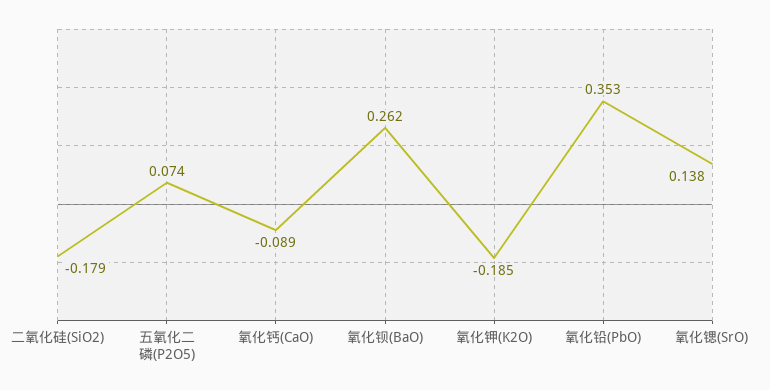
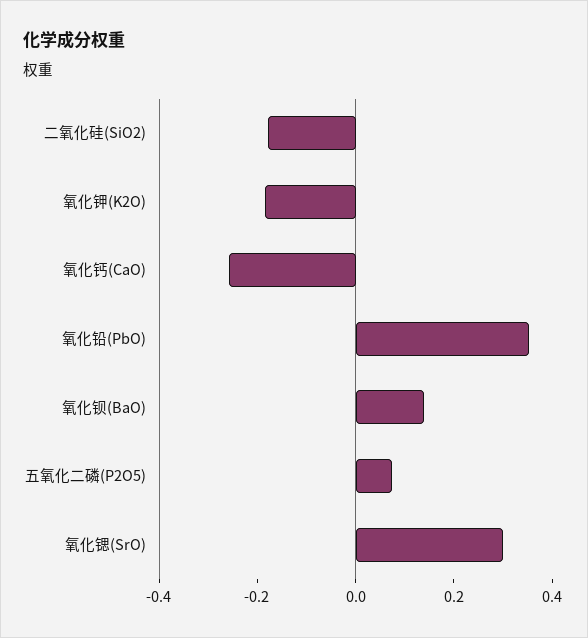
  {
    "二氧化硅(SiO2)": -0.179,
    "五氧化二磷(P2O5)": 0.074,
-   "氧化钙(CaO)": -0.089,
+   "氧化钙(CaO)": -0.25,
-   "氧化钡(BaO)": 0.262,
+   "氧化钡(BaO)": 0.15,
    "氧化钾(K2O)": -0.185,
    "氧化铅(PbO)": 0.353,
-   "氧化锶(SrO)": 0.138
+   "氧化锶(SrO)": 0.3
  }

